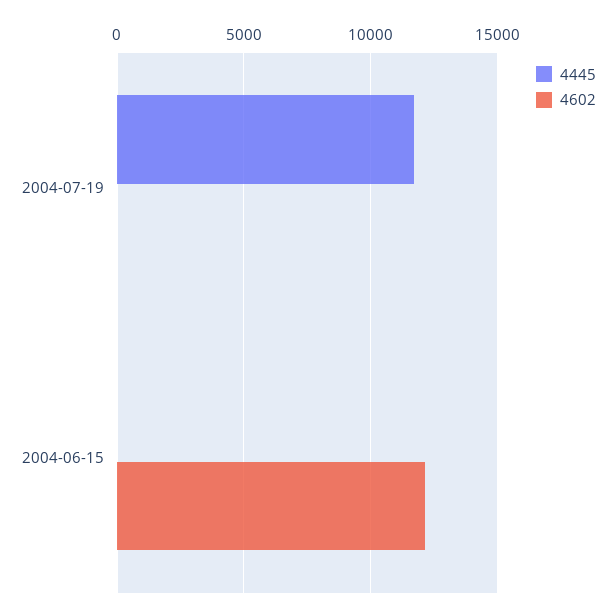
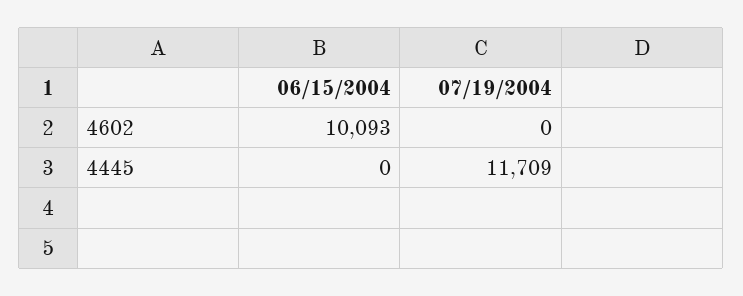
  {
    "4445": {
      "2004-07-19": 11709,
      "2004-06-15": 0
    },
    "4602": {
      "2004-07-19": 0,
-     "2004-06-15": 12000
+     "2004-06-15": 10093
    }
  }

